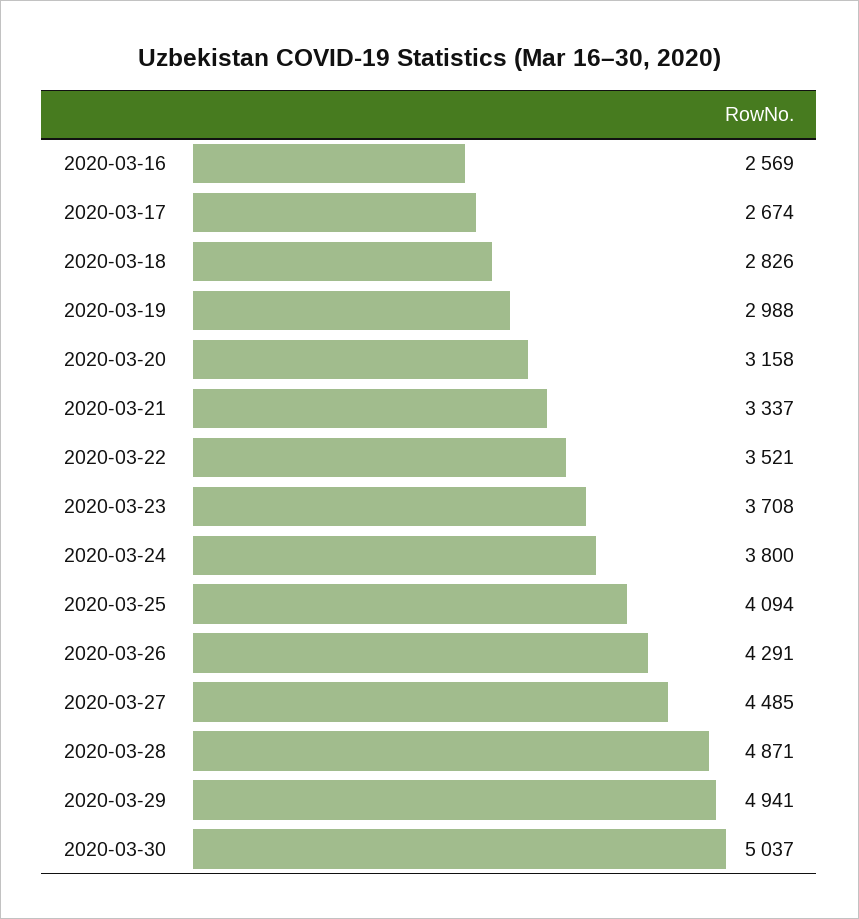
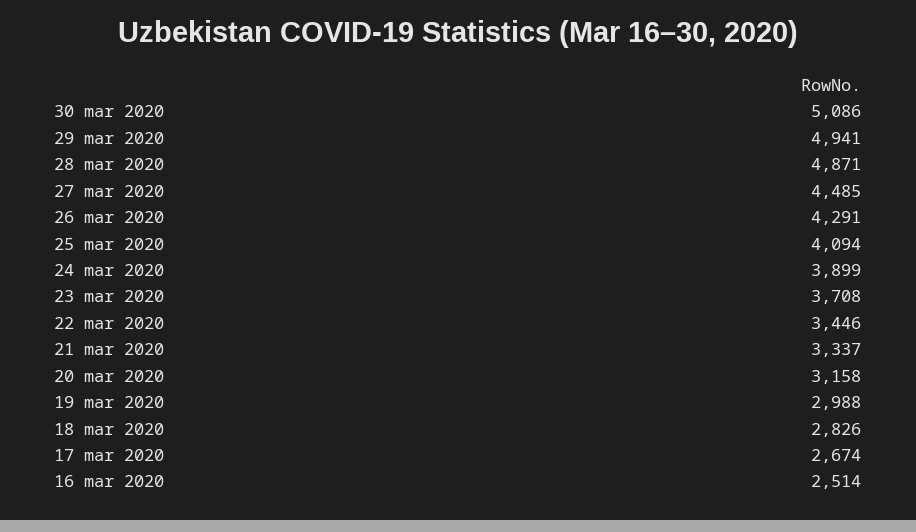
  {
-   "2020-03-16": 2569,
+   "2020-03-16": 2514,
    "2020-03-17": 2674,
    "2020-03-18": 2826,
    "2020-03-19": 2988,
    "2020-03-20": 3158,
    "2020-03-21": 3337,
-   "2020-03-22": 3521,
+   "2020-03-22": 3446,
    "2020-03-23": 3708,
-   "2020-03-24": 3800,
+   "2020-03-24": 3899,
    "2020-03-25": 4094,
    "2020-03-26": 4291,
    "2020-03-27": 4485,
    "2020-03-28": 4871,
    "2020-03-29": 4941,
-   "2020-03-30": 5037
+   "2020-03-30": 5086
  }

